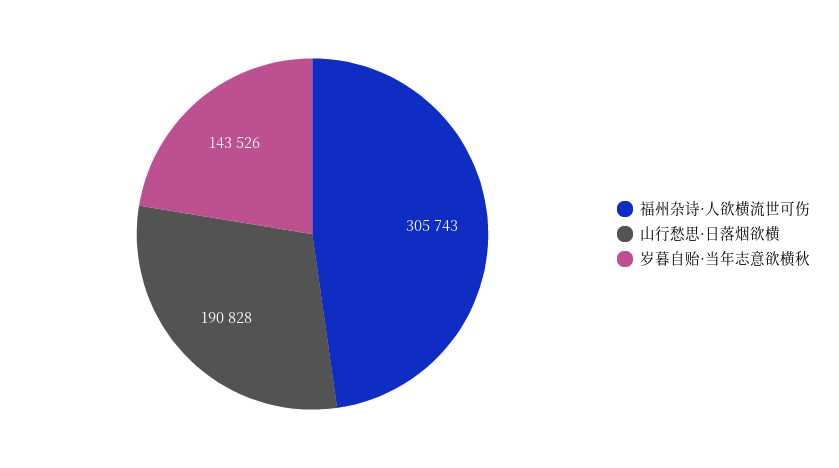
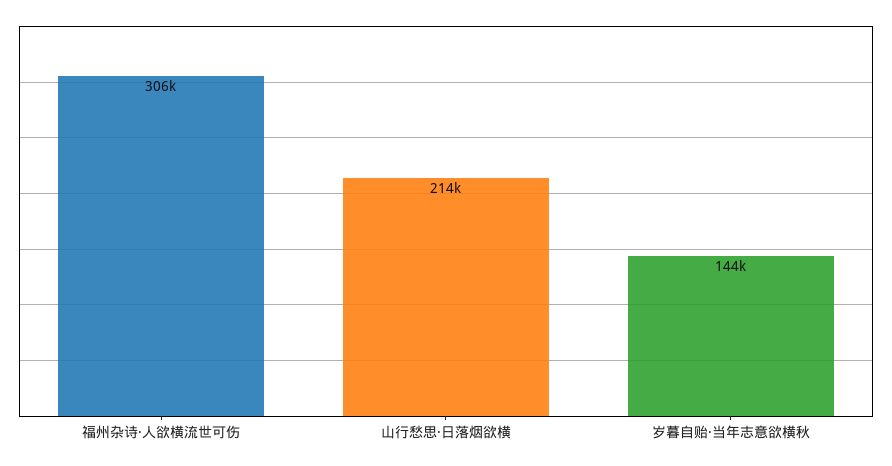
  {
    "福州杂诗·人欲横流世可伤": 305743,
-   "山行愁思·日落烟欲横": 190828,
+   "山行愁思·日落烟欲横": 214000,
    "岁暮自贻·当年志意欲横秋": 143526
  }

